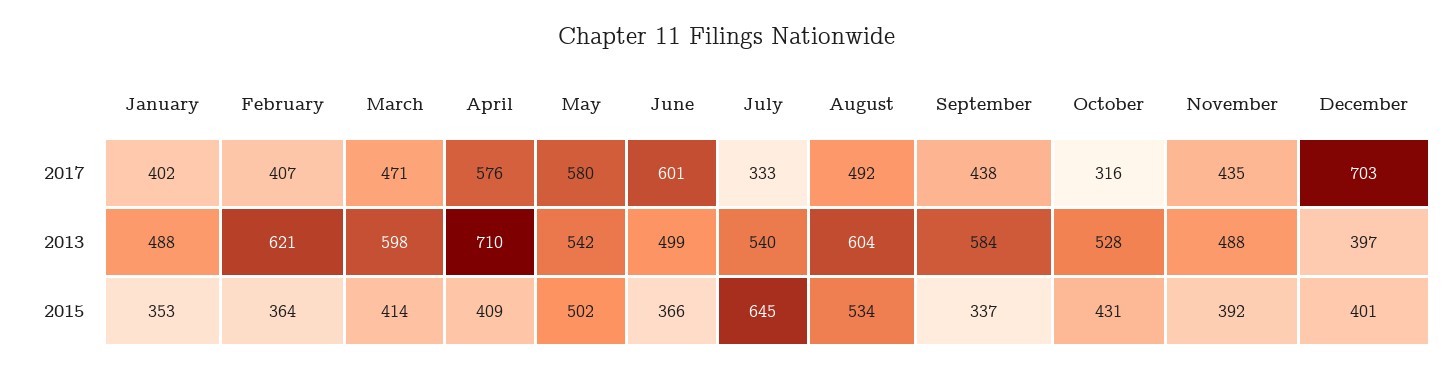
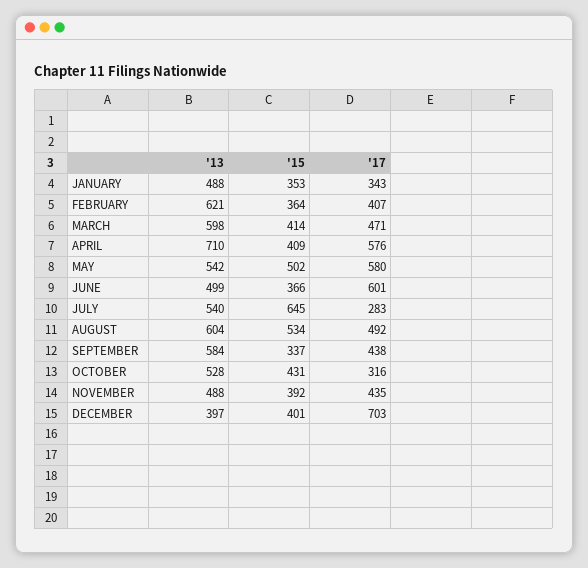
  {
    "January": {
-     "2017": 402,
+     "2017": 343,
      "2013": 488,
      "2015": 353
    },
    "February": {
      "2017": 407,
      "2013": 621,
      "2015": 364
    },
    "March": {
      "2017": 471,
      "2013": 598,
      "2015": 414
    },
    "April": {
      "2017": 576,
      "2013": 710,
      "2015": 409
    },
    "May": {
      "2017": 580,
      "2013": 542,
      "2015": 502
    },
    "June": {
      "2017": 601,
      "2013": 499,
      "2015": 366
    },
    "July": {
-     "2017": 333,
+     "2017": 283,
      "2013": 540,
      "2015": 645
    },
    "August": {
      "2017": 492,
      "2013": 604,
      "2015": 534
    },
    "September": {
      "2017": 438,
      "2013": 584,
      "2015": 337
    },
    "October": {
      "2017": 316,
      "2013": 528,
      "2015": 431
    },
    "November": {
      "2017": 435,
      "2013": 488,
      "2015": 392
    },
    "December": {
      "2017": 703,
      "2013": 397,
      "2015": 401
    }
  }

